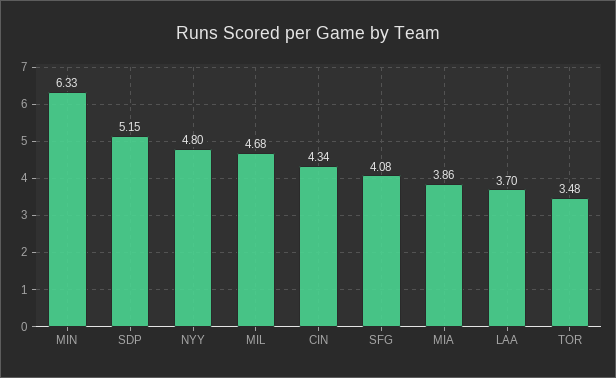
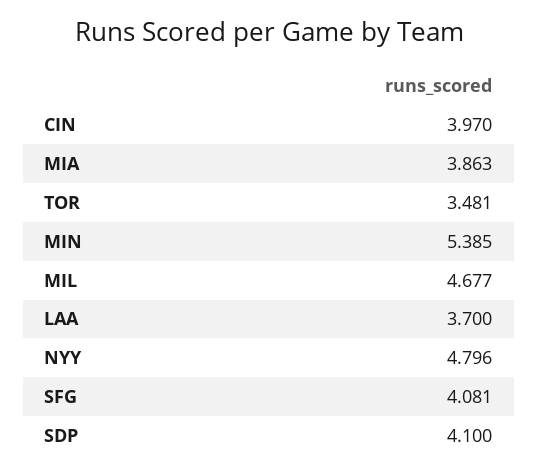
  {
-   "MIN": 6.33,
+   "MIN": 5.385,
-   "SDP": 5.15,
+   "SDP": 4.1,
    "NYY": 4.796,
    "MIL": 4.677,
-   "CIN": 4.34,
+   "CIN": 3.97,
    "SFG": 4.081,
    "MIA": 3.863,
    "LAA": 3.7,
    "TOR": 3.481
  }

